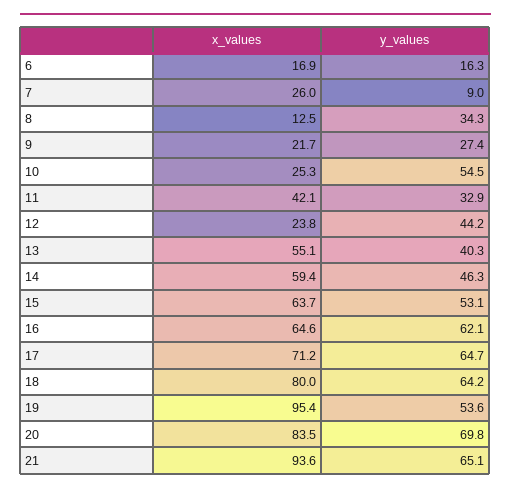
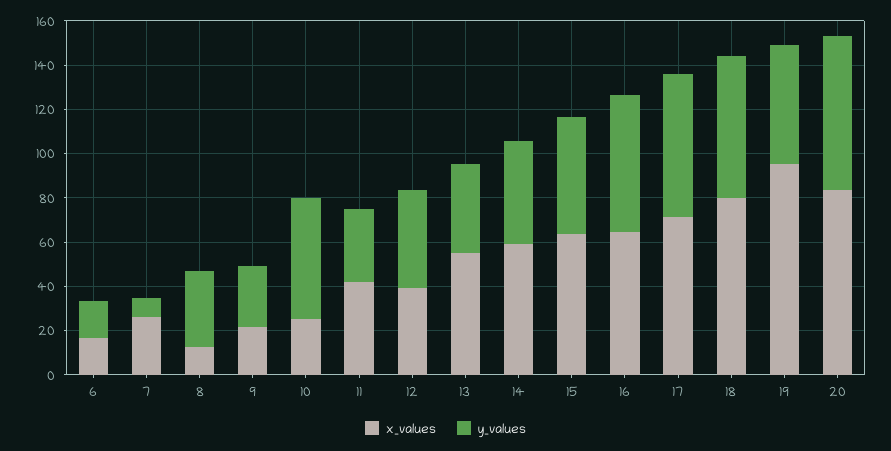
  {
    "x_values": {
      "6": 16.9,
      "7": 26,
      "8": 12.5,
      "9": 21.7,
      "10": 25.3,
      "11": 42.1,
-     "12": 23.8,
+     "12": 40,
      "13": 55.1,
      "14": 59.4,
      "15": 63.7,
      "16": 64.6,
      "17": 71.2,
      "18": 80,
      "19": 95.4,
-     "20": 83.5,
+     "20": 83.5
-     "21": 93.6
    },
    "y_values": {
      "6": 16.3,
      "7": 9,
      "8": 34.3,
      "9": 27.4,
      "10": 54.5,
      "11": 32.9,
      "12": 44.2,
      "13": 40.3,
      "14": 46.3,
      "15": 53.1,
      "16": 62.1,
      "17": 64.7,
      "18": 64.2,
      "19": 53.6,
-     "20": 69.8,
+     "20": 69.8
-     "21": 65.1
    }
  }

